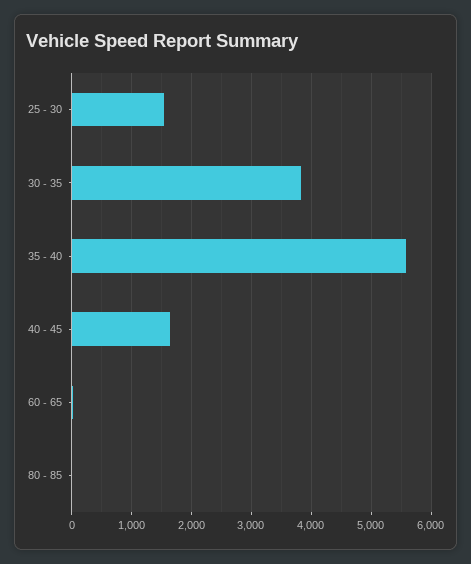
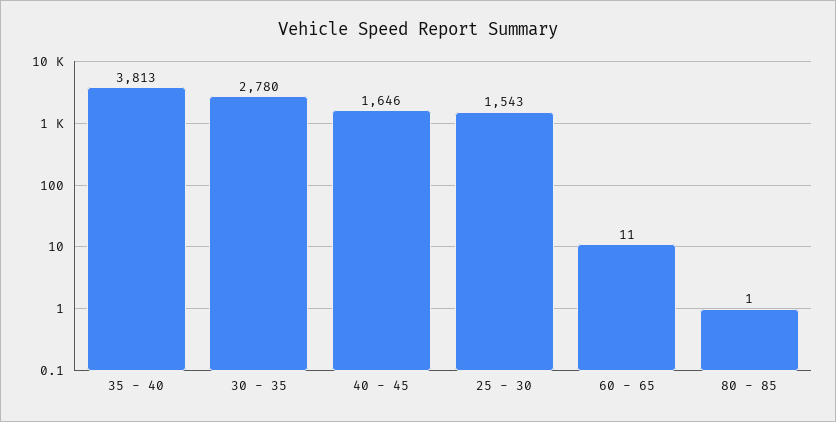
  {
    "25 - 30": 1543,
-   "30 - 35": 3800,
+   "30 - 35": 2780,
-   "35 - 40": 5600,
+   "35 - 40": 3813,
    "40 - 45": 1646,
    "60 - 65": 11,
    "80 - 85": 1
  }

